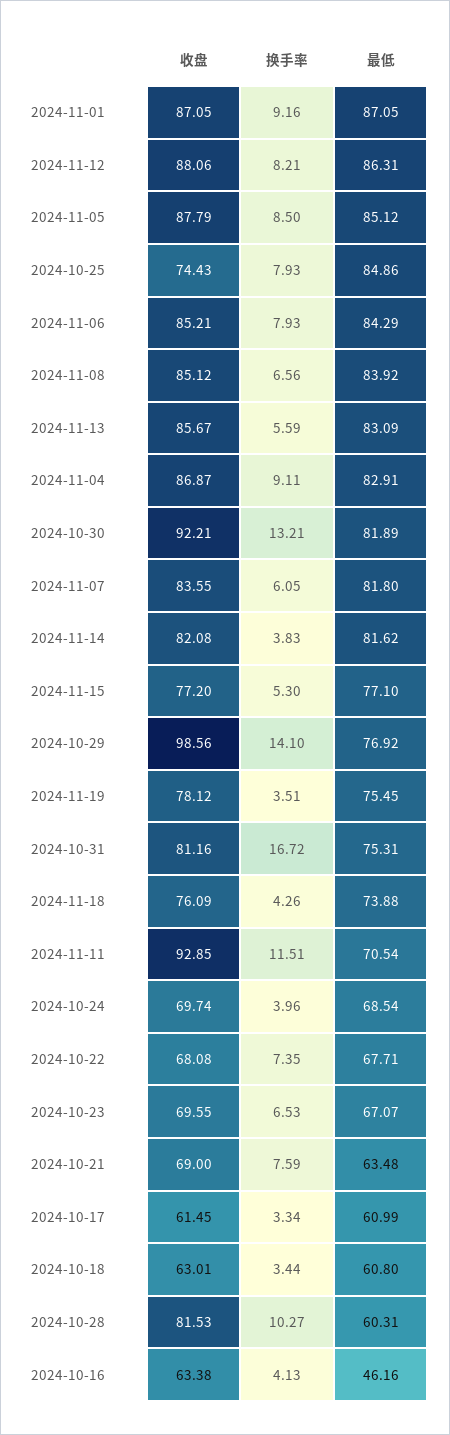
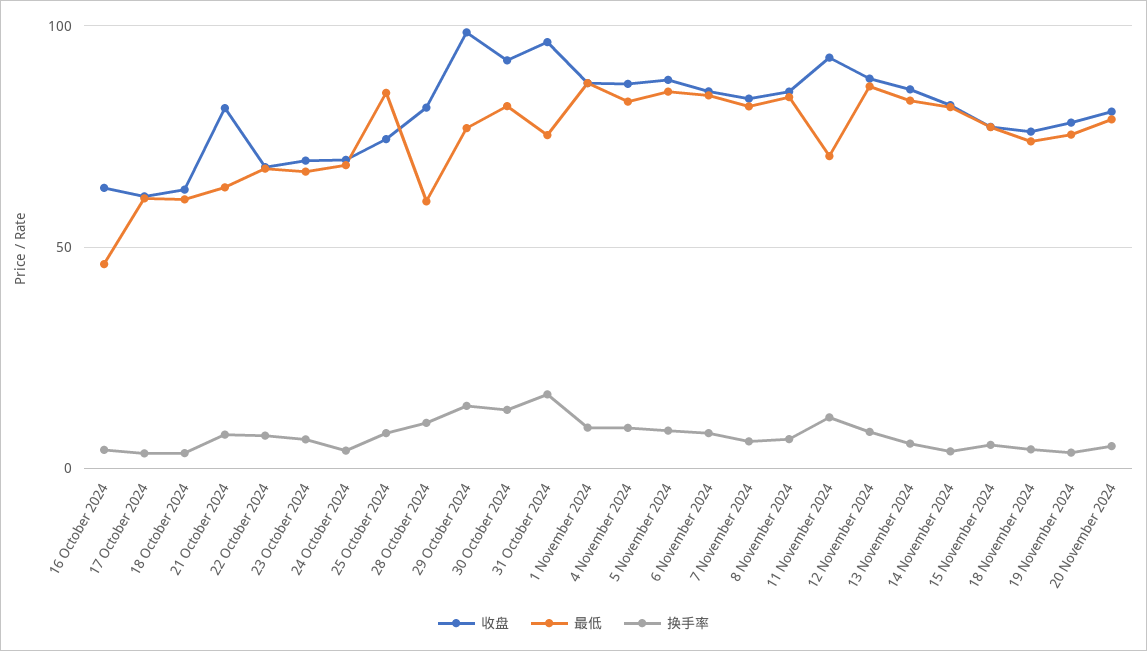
  {
    "收盘": {
      "2024-11-01": 87.05,
      "2024-11-12": 88.06,
      "2024-11-05": 87.79,
      "2024-10-25": 74.43,
      "2024-11-06": 85.21,
      "2024-11-08": 85.12,
      "2024-11-13": 85.67,
      "2024-11-04": 86.87,
      "2024-10-30": 92.21,
      "2024-11-07": 83.55,
      "2024-11-14": 82.08,
      "2024-11-15": 77.2,
      "2024-10-29": 98.56,
      "2024-11-19": 78.12,
-     "2024-10-31": 81.16,
+     "2024-10-31": 95,
      "2024-11-18": 76.09,
      "2024-11-11": 92.85,
      "2024-10-24": 69.74,
      "2024-10-22": 68.08,
      "2024-10-23": 69.55,
-     "2024-10-21": 69,
+     "2024-10-21": 80,
      "2024-10-17": 61.45,
      "2024-10-18": 63.01,
      "2024-10-28": 81.53,
-     "2024-10-16": 63.38
+     "2024-10-16": 63.38,
+     "20 November 2024": 80
    },
    "换手率": {
      "2024-11-01": 9.16,
      "2024-11-12": 8.21,
      "2024-11-05": 8.5,
      "2024-10-25": 7.93,
      "2024-11-06": 7.93,
      "2024-11-08": 6.56,
      "2024-11-13": 5.59,
      "2024-11-04": 9.11,
      "2024-10-30": 13.21,
      "2024-11-07": 6.05,
      "2024-11-14": 3.83,
      "2024-11-15": 5.3,
      "2024-10-29": 14.1,
      "2024-11-19": 3.51,
      "2024-10-31": 16.72,
      "2024-11-18": 4.26,
      "2024-11-11": 11.51,
      "2024-10-24": 3.96,
      "2024-10-22": 7.35,
      "2024-10-23": 6.53,
      "2024-10-21": 7.59,
      "2024-10-17": 3.34,
      "2024-10-18": 3.44,
      "2024-10-28": 10.27,
-     "2024-10-16": 4.13
+     "2024-10-16": 4.13,
+     "20 November 2024": 5
    },
    "最低": {
      "2024-11-01": 87.05,
      "2024-11-12": 86.31,
      "2024-11-05": 85.12,
      "2024-10-25": 84.86,
      "2024-11-06": 84.29,
      "2024-11-08": 83.92,
      "2024-11-13": 83.09,
      "2024-11-04": 82.91,
      "2024-10-30": 81.89,
      "2024-11-07": 81.8,
      "2024-11-14": 81.62,
      "2024-11-15": 77.1,
      "2024-10-29": 76.92,
      "2024-11-19": 75.45,
      "2024-10-31": 75.31,
      "2024-11-18": 73.88,
      "2024-11-11": 70.54,
      "2024-10-24": 68.54,
      "2024-10-22": 67.71,
      "2024-10-23": 67.07,
      "2024-10-21": 63.48,
      "2024-10-17": 60.99,
      "2024-10-18": 60.8,
      "2024-10-28": 60.31,
-     "2024-10-16": 46.16
+     "2024-10-16": 46.16,
+     "20 November 2024": 80
    }
  }

